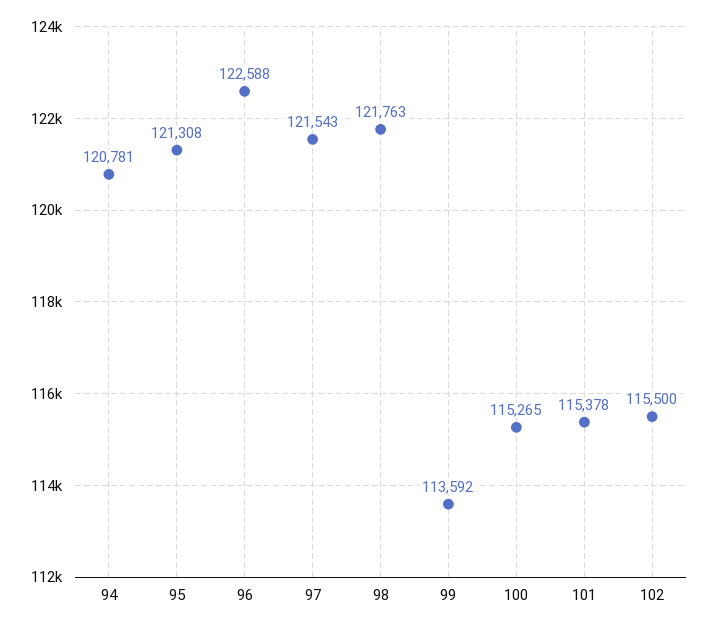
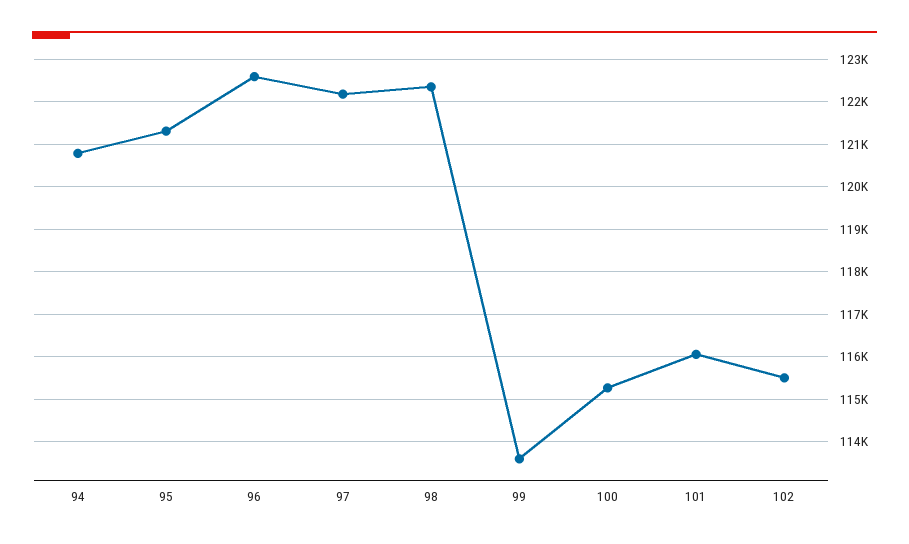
  {
    "94": 120781,
    "95": 121308,
    "96": 122588,
-   "97": 121543,
+   "97": 122200,
-   "98": 121763,
+   "98": 122400,
    "99": 113592,
    "100": 115265,
-   "101": 115378,
+   "101": 116000,
    "102": 115500
  }

